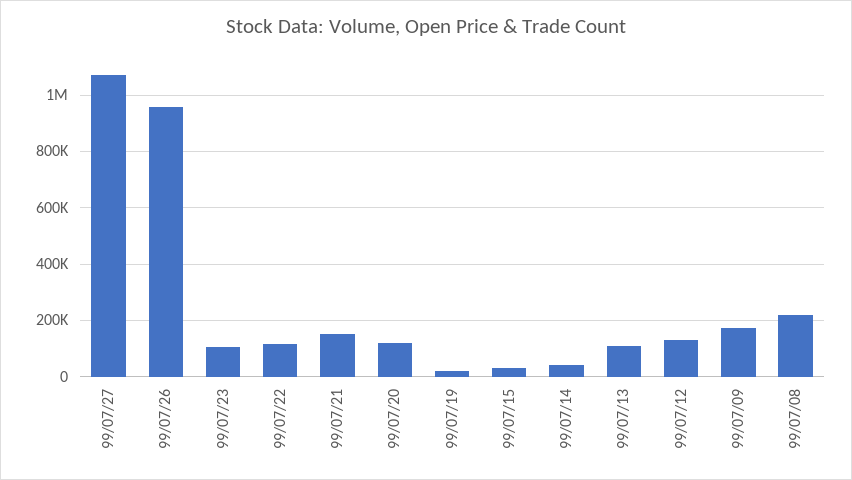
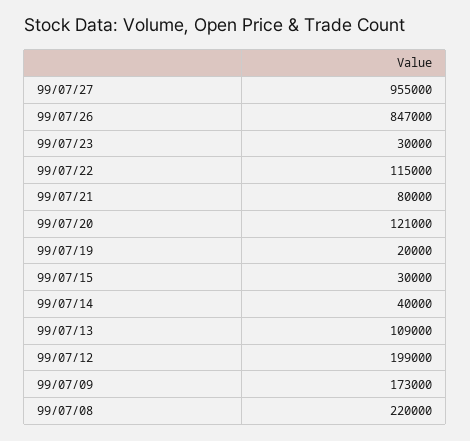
  {
-   "99/07/27": 1075000,
+   "99/07/27": 955000,
-   "99/07/26": 950000,
+   "99/07/26": 847000,
-   "99/07/23": 100000,
+   "99/07/23": 30000,
    "99/07/22": 115000,
-   "99/07/21": 150000,
+   "99/07/21": 80000,
    "99/07/20": 121000,
    "99/07/19": 20000,
    "99/07/15": 30000,
    "99/07/14": 40000,
    "99/07/13": 109000,
-   "99/07/12": 125000,
+   "99/07/12": 199000,
    "99/07/09": 173000,
    "99/07/08": 220000
  }

